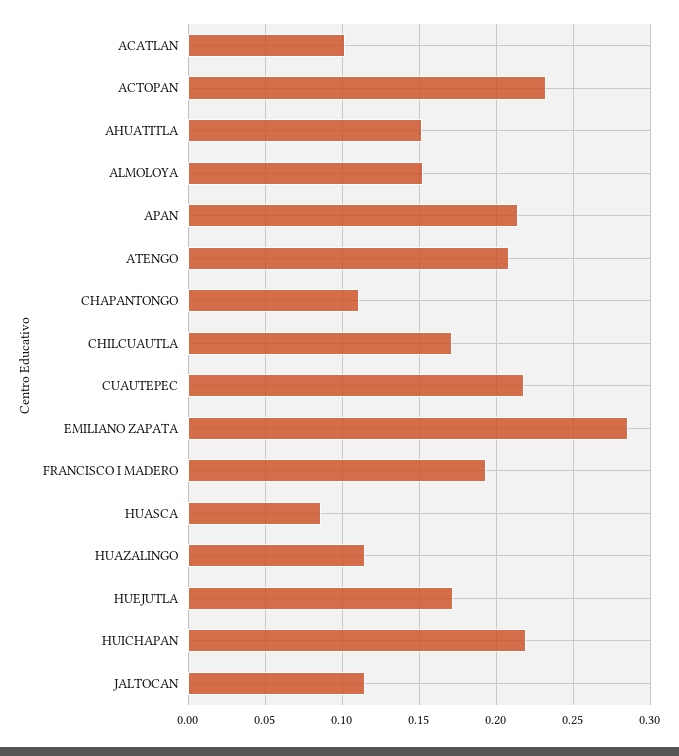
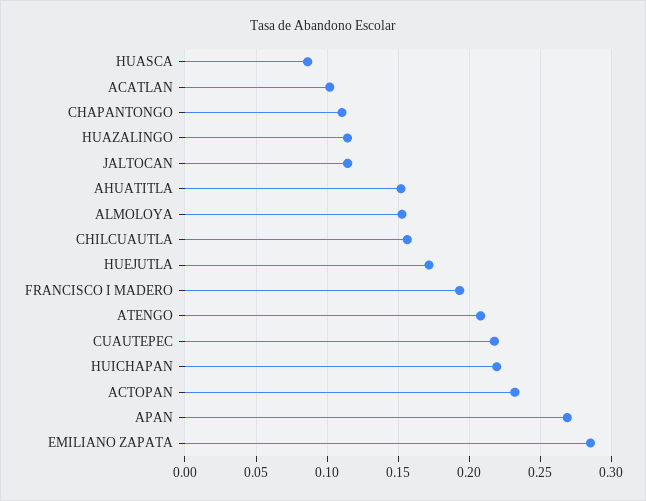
  {
    "ACATLAN": 0.1,
    "ACTOPAN": 0.23,
    "AHUATITLA": 0.15,
    "ALMOLOYA": 0.155,
-   "APAN": 0.215,
+   "APAN": 0.27,
    "ATENGO": 0.21,
    "CHAPANTONGO": 0.11,
-   "CHILCUAUTLA": 0.17,
+   "CHILCUAUTLA": 0.155,
    "CUAUTEPEC": 0.22,
    "EMILIANO ZAPATA": 0.285,
    "FRANCISCO I MADERO": 0.195,
    "HUASCA": 0.085,
    "HUAZALINGO": 0.115,
    "HUEJUTLA": 0.17,
    "HUICHAPAN": 0.22,
    "JALTOCAN": 0.115
  }

